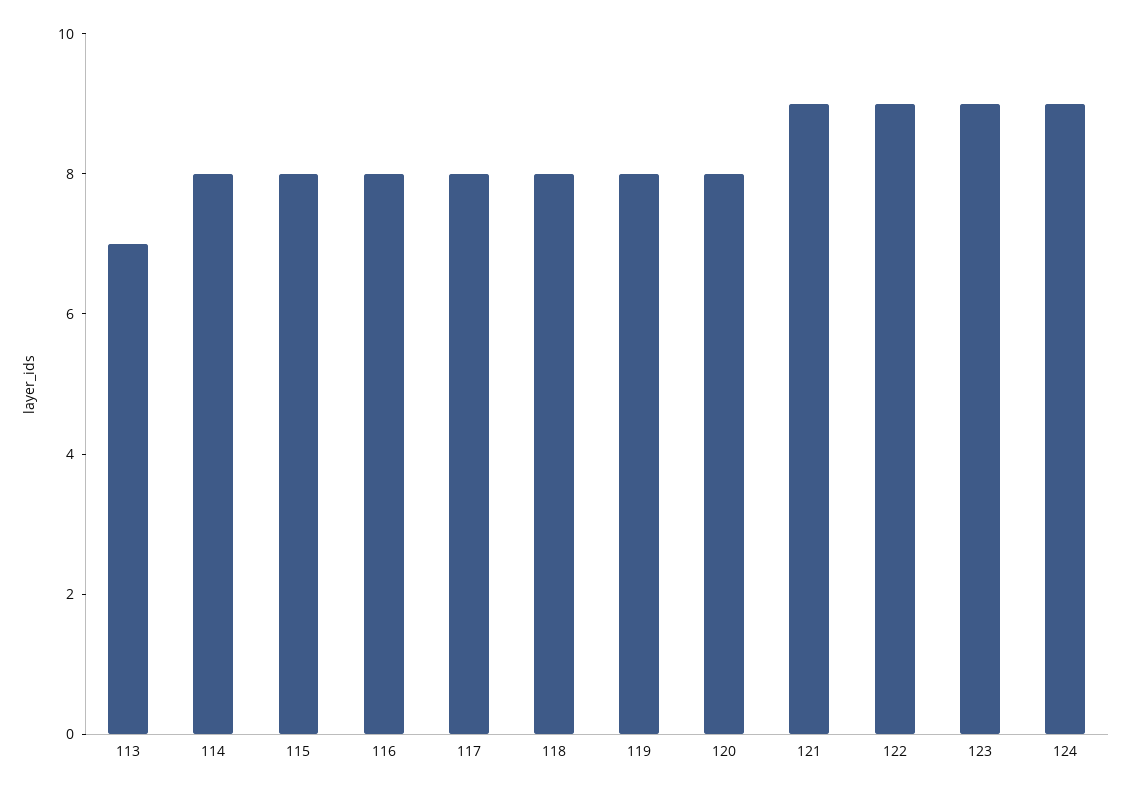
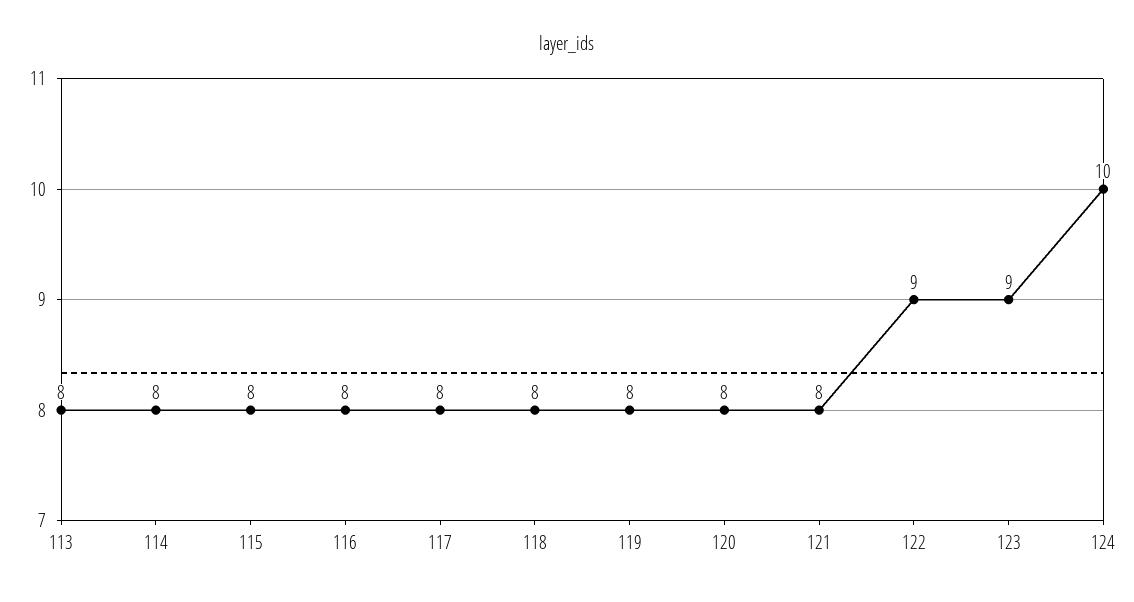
  {
-   "113": 7,
+   "113": 8,
    "114": 8,
    "115": 8,
    "116": 8,
    "117": 8,
    "118": 8,
    "119": 8,
    "120": 8,
-   "121": 9,
+   "121": 8,
    "122": 9,
    "123": 9,
-   "124": 9
+   "124": 10
  }

